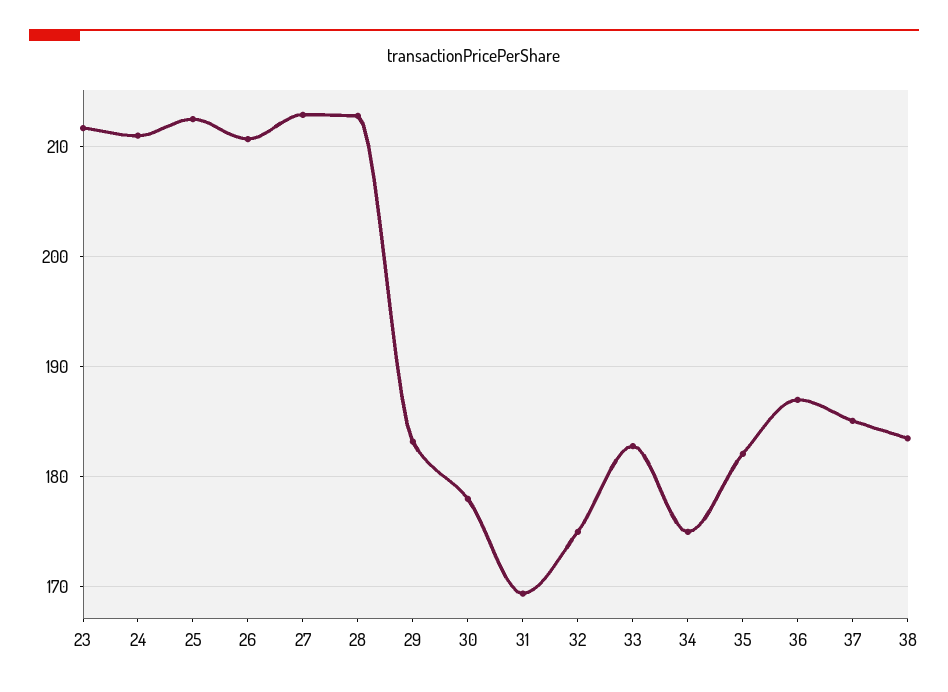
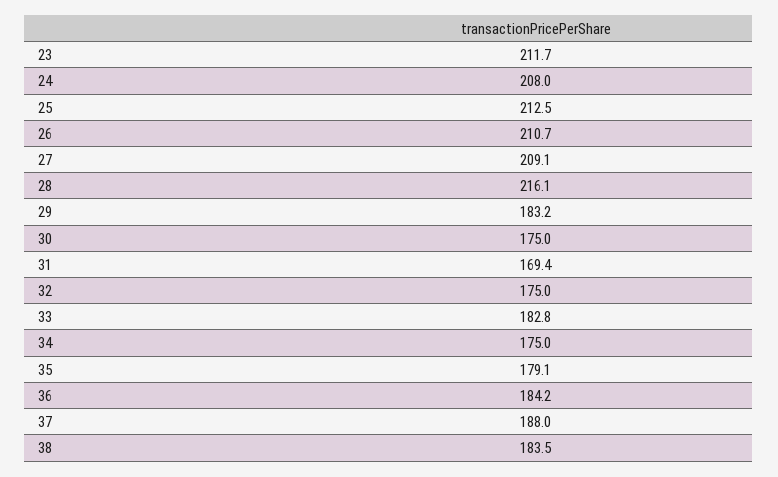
  {
    "23": 211.7,
-   "24": 211,
+   "24": 208,
    "25": 212.5,
    "26": 210.7,
-   "27": 213,
+   "27": 209.1,
-   "28": 213,
+   "28": 216.1,
    "29": 183.2,
-   "30": 178,
+   "30": 175,
    "31": 169.4,
    "32": 175,
    "33": 182.8,
    "34": 175,
-   "35": 182,
+   "35": 179.1,
-   "36": 187,
+   "36": 184.2,
-   "37": 185,
+   "37": 188,
    "38": 183.5
  }

